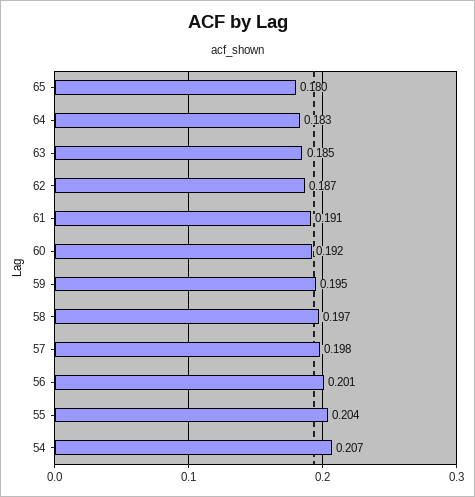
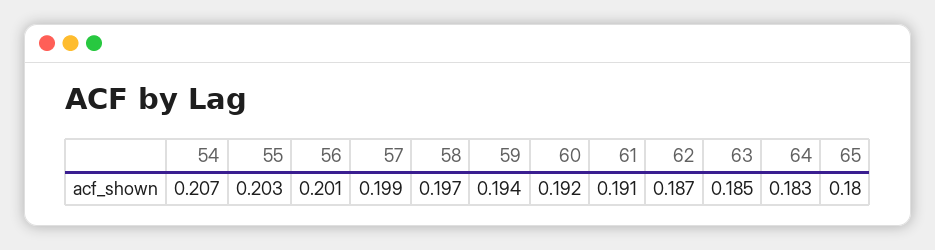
  {
    "65": 0.18,
    "64": 0.183,
    "63": 0.185,
    "62": 0.187,
    "61": 0.191,
    "60": 0.192,
-   "59": 0.195,
+   "59": 0.194,
    "58": 0.197,
-   "57": 0.198,
+   "57": 0.199,
    "56": 0.201,
-   "55": 0.204,
+   "55": 0.203,
    "54": 0.207
  }

